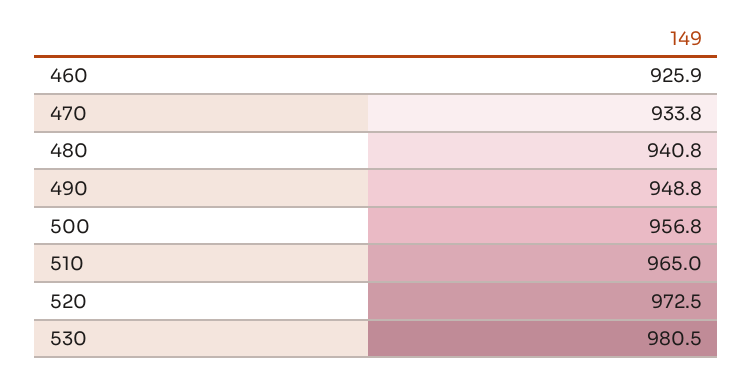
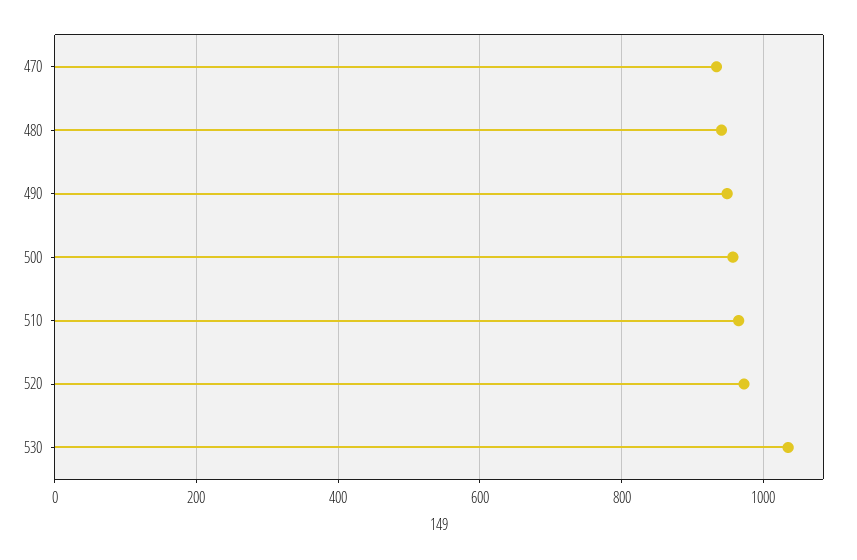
  {
-   "460": 925.9,
    "470": 933.8,
    "480": 940.8,
    "490": 948.8,
    "500": 956.8,
    "510": 965,
    "520": 972.5,
-   "530": 980.5
+   "530": 1040
  }

